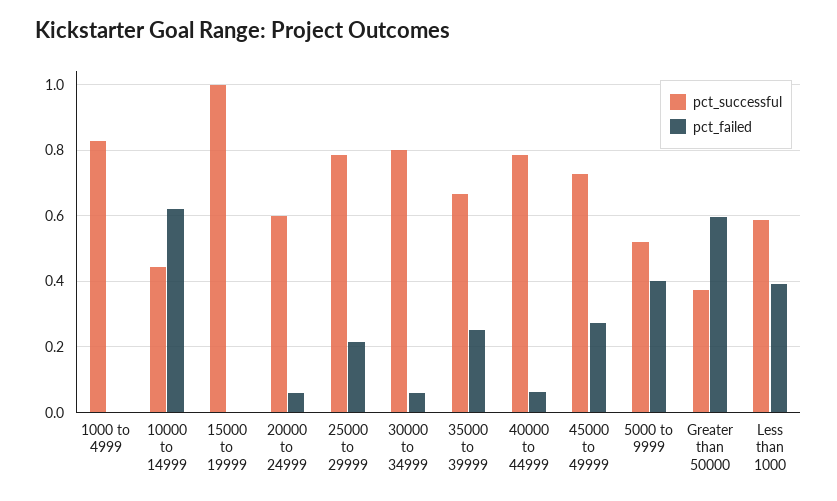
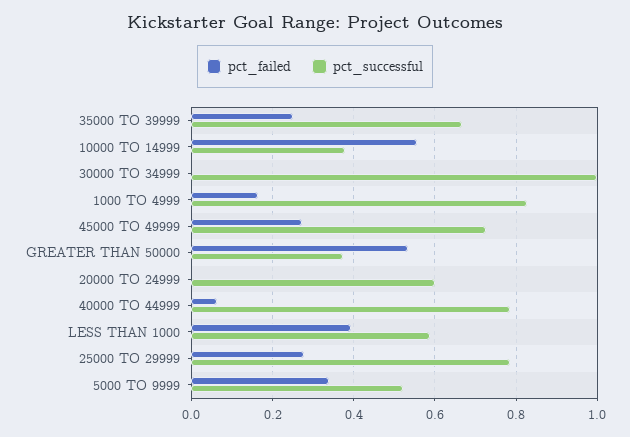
  {
    "pct_successful": {
      "1000 to 4999": 0.82,
-     "10000 to 14999": 0.44,
+     "10000 to 14999": 0.38,
-     "15000 to 19999": 1,
      "20000 to 24999": 0.6,
      "25000 to 29999": 0.78,
-     "30000 to 34999": 0.8,
+     "30000 to 34999": 1,
      "35000 to 39999": 0.66,
      "40000 to 44999": 0.78,
      "45000 to 49999": 0.72,
      "5000 to 9999": 0.52,
      "Greater than 50000": 0.38,
      "Less than 1000": 0.58
    },
    "pct_failed": {
-     "1000 to 4999": 0,
+     "1000 to 4999": 0.16,
-     "10000 to 14999": 0.62,
+     "10000 to 14999": 0.56,
-     "15000 to 19999": 0,
-     "20000 to 24999": 0.06,
+     "20000 to 24999": 0,
-     "25000 to 29999": 0.22,
+     "25000 to 29999": 0.28,
-     "30000 to 34999": 0.06,
+     "30000 to 34999": 0,
      "35000 to 39999": 0.26,
      "40000 to 44999": 0.06,
      "45000 to 49999": 0.28,
-     "5000 to 9999": 0.4,
+     "5000 to 9999": 0.34,
-     "Greater than 50000": 0.6,
+     "Greater than 50000": 0.54,
      "Less than 1000": 0.4
    }
  }

